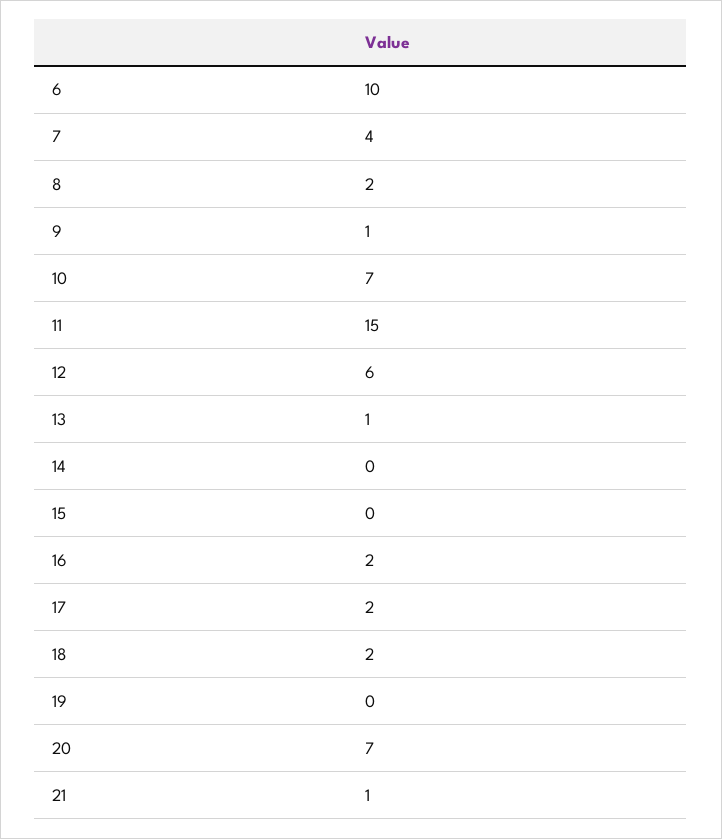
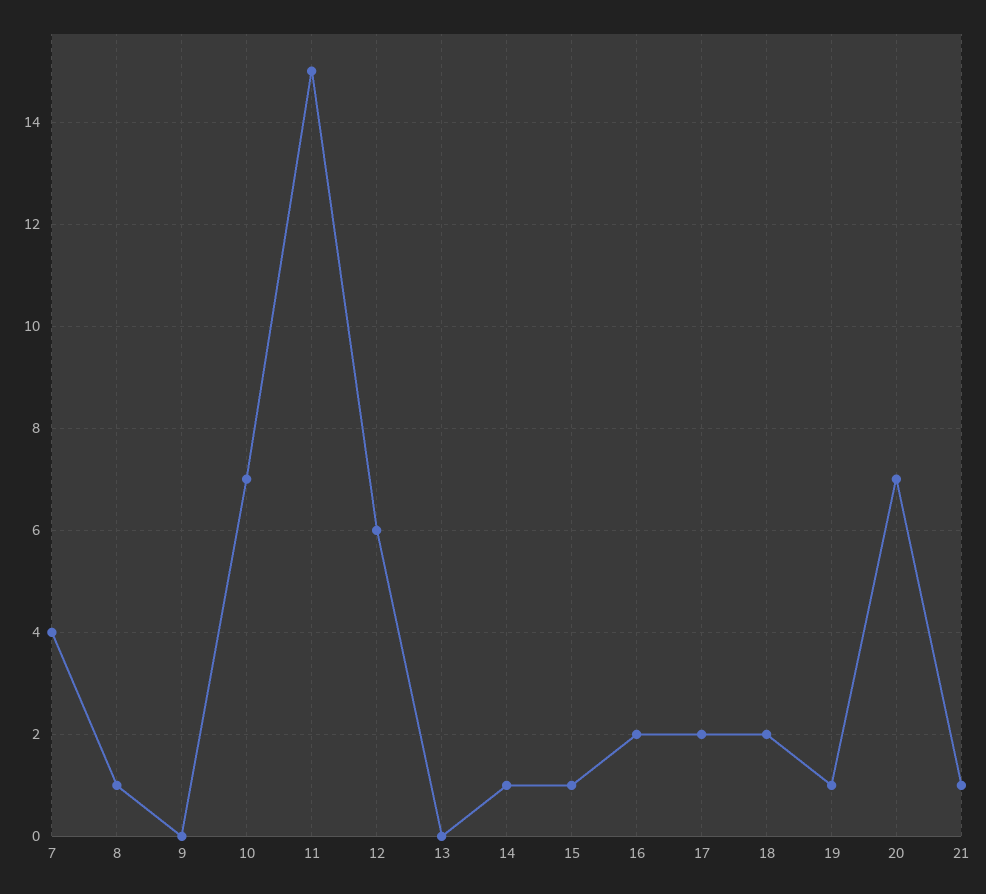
  {
-   "6": 10,
    "7": 4,
-   "8": 2,
+   "8": 1,
-   "9": 1,
+   "9": 0,
    "10": 7,
    "11": 15,
    "12": 6,
-   "13": 1,
+   "13": 0,
-   "14": 0,
+   "14": 1,
-   "15": 0,
+   "15": 1,
    "16": 2,
    "17": 2,
    "18": 2,
-   "19": 0,
+   "19": 1,
    "20": 7,
    "21": 1
  }

